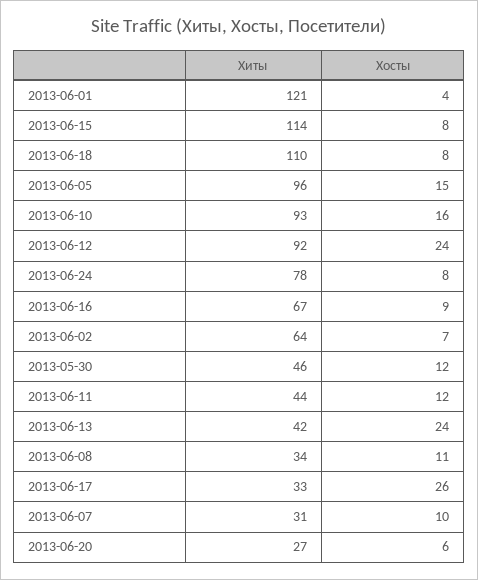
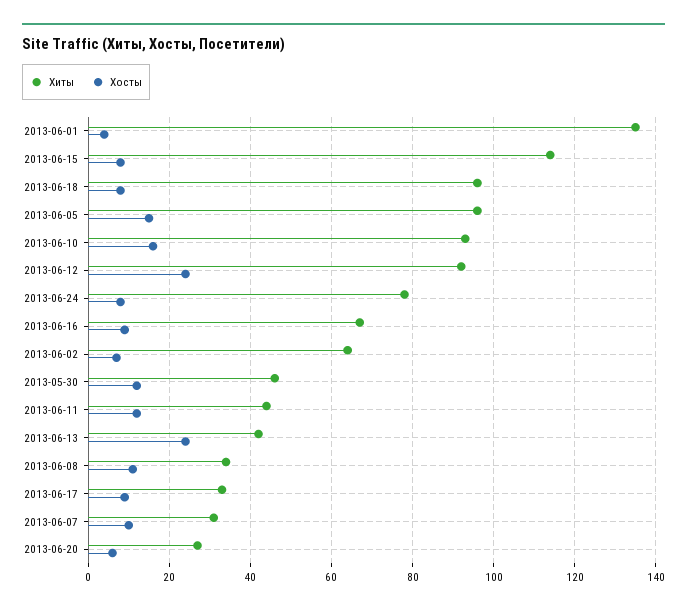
  {
    "Хиты": {
-     "2013-06-01": 121,
+     "2013-06-01": 135,
      "2013-06-15": 114,
-     "2013-06-18": 110,
+     "2013-06-18": 95,
      "2013-06-05": 96,
      "2013-06-10": 93,
      "2013-06-12": 92,
      "2013-06-24": 78,
      "2013-06-16": 67,
      "2013-06-02": 64,
      "2013-05-30": 46,
      "2013-06-11": 44,
      "2013-06-13": 42,
      "2013-06-08": 34,
      "2013-06-17": 33,
      "2013-06-07": 31,
      "2013-06-20": 27
    },
    "Хосты": {
      "2013-06-01": 4,
      "2013-06-15": 8,
      "2013-06-18": 8,
      "2013-06-05": 15,
      "2013-06-10": 16,
      "2013-06-12": 24,
      "2013-06-24": 8,
      "2013-06-16": 9,
      "2013-06-02": 7,
      "2013-05-30": 12,
      "2013-06-11": 12,
      "2013-06-13": 24,
      "2013-06-08": 11,
-     "2013-06-17": 26,
+     "2013-06-17": 10,
      "2013-06-07": 10,
      "2013-06-20": 6
    }
  }

